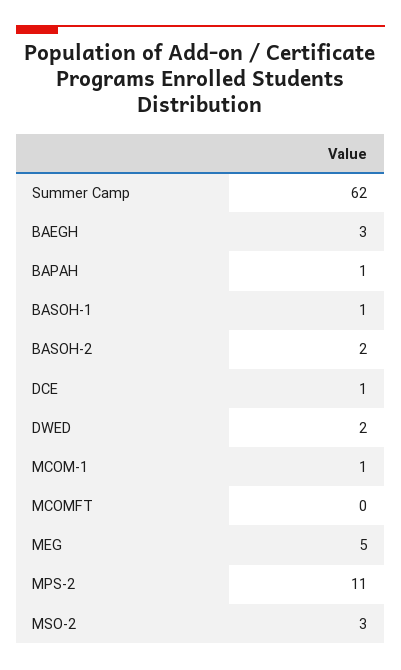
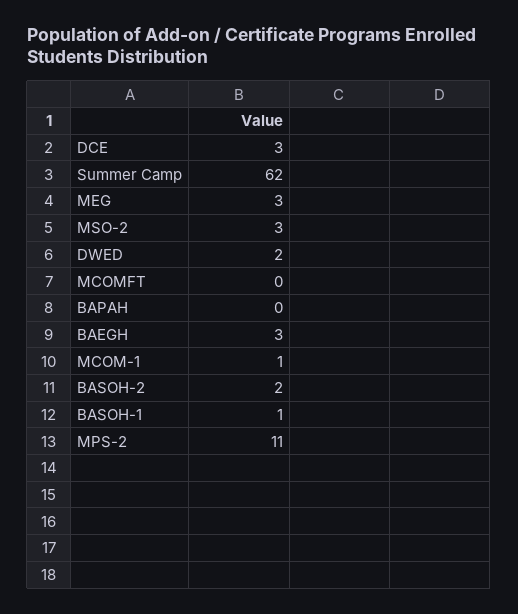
  {
    "Summer Camp": 62,
    "BAEGH": 3,
-   "BAPAH": 1,
+   "BAPAH": 0,
    "BASOH-1": 1,
    "BASOH-2": 2,
-   "DCE": 1,
+   "DCE": 3,
    "DWED": 2,
    "MCOM-1": 1,
    "MCOMFT": 0,
-   "MEG": 5,
+   "MEG": 3,
    "MPS-2": 11,
    "MSO-2": 3
  }

